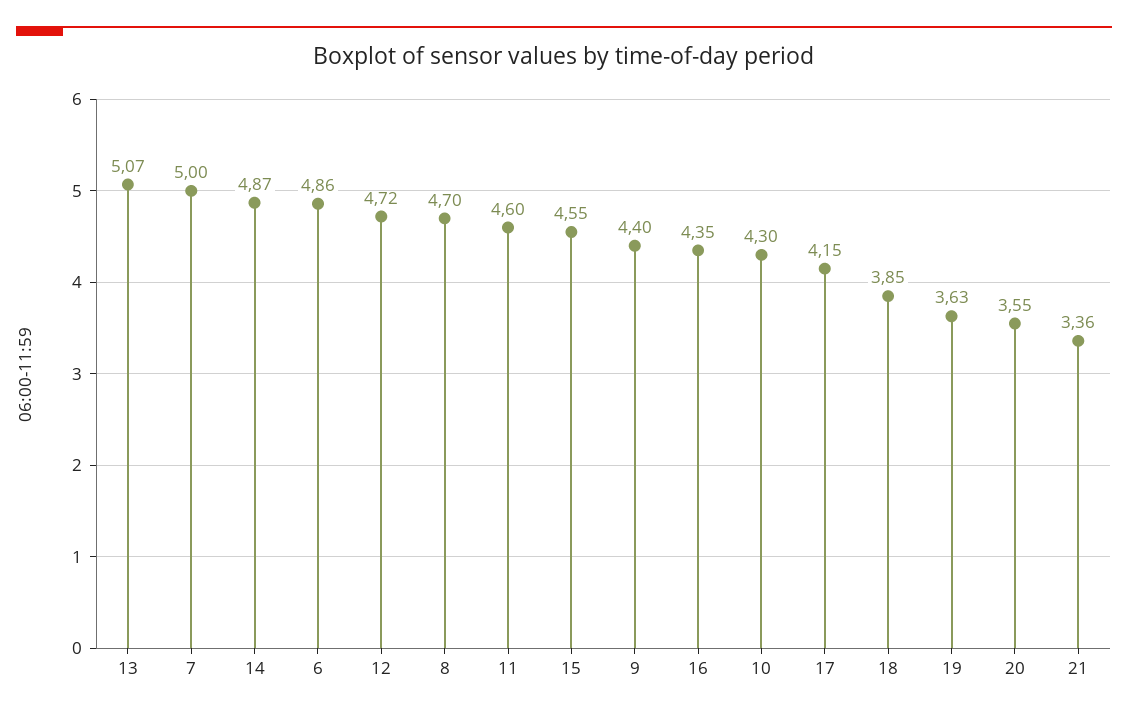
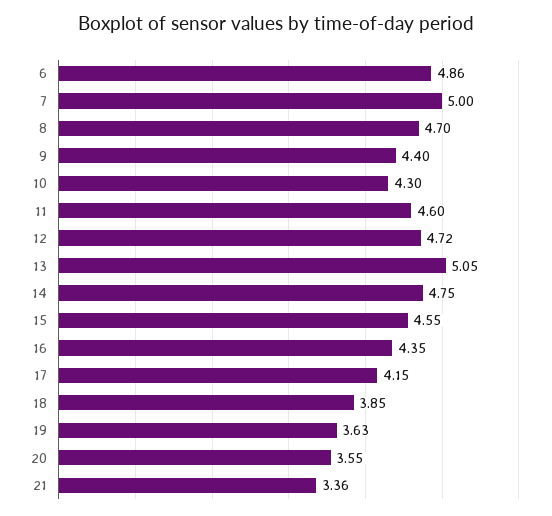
  {
-   "13": 5.07,
+   "13": 5.05,
    "7": 5,
-   "14": 4.87,
+   "14": 4.75,
    "6": 4.86,
    "12": 4.72,
    "8": 4.7,
    "11": 4.6,
    "15": 4.55,
    "9": 4.4,
    "16": 4.35,
    "10": 4.3,
    "17": 4.15,
    "18": 3.85,
    "19": 3.63,
    "20": 3.55,
    "21": 3.36
  }

